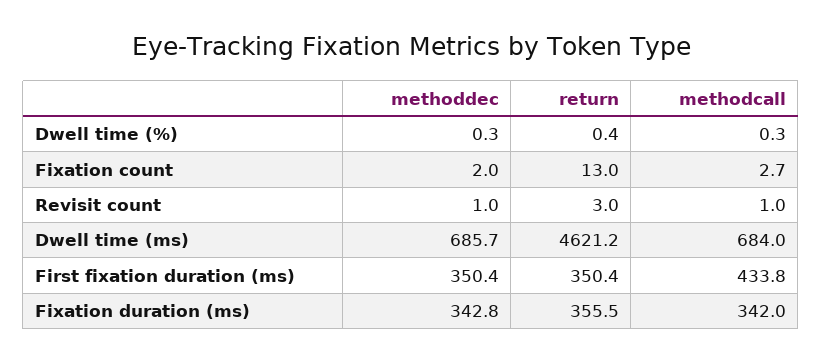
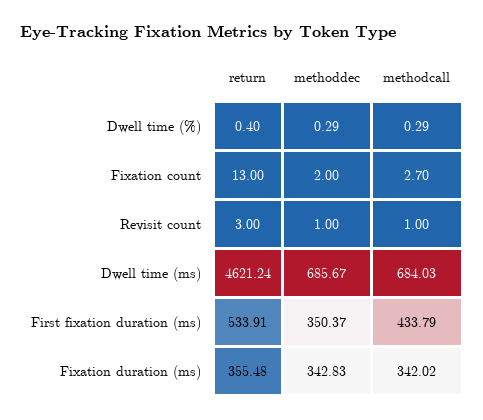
  {
    "methoddec": {
      "Dwell time (%)": 0.29,
      "Fixation count": 2,
      "Revisit count": 1,
      "Dwell time (ms)": 685.67,
      "First fixation duration (ms)": 350.37,
      "Fixation duration (ms)": 342.83
    },
    "return": {
      "Dwell time (%)": 0.4,
      "Fixation count": 13,
      "Revisit count": 3,
      "Dwell time (ms)": 4621.24,
-     "First fixation duration (ms)": 350.4,
+     "First fixation duration (ms)": 533.91,
      "Fixation duration (ms)": 355.48
    },
    "methodcall": {
      "Dwell time (%)": 0.29,
      "Fixation count": 2.7,
      "Revisit count": 1,
      "Dwell time (ms)": 684.03,
      "First fixation duration (ms)": 433.79,
      "Fixation duration (ms)": 342.02
    }
  }

